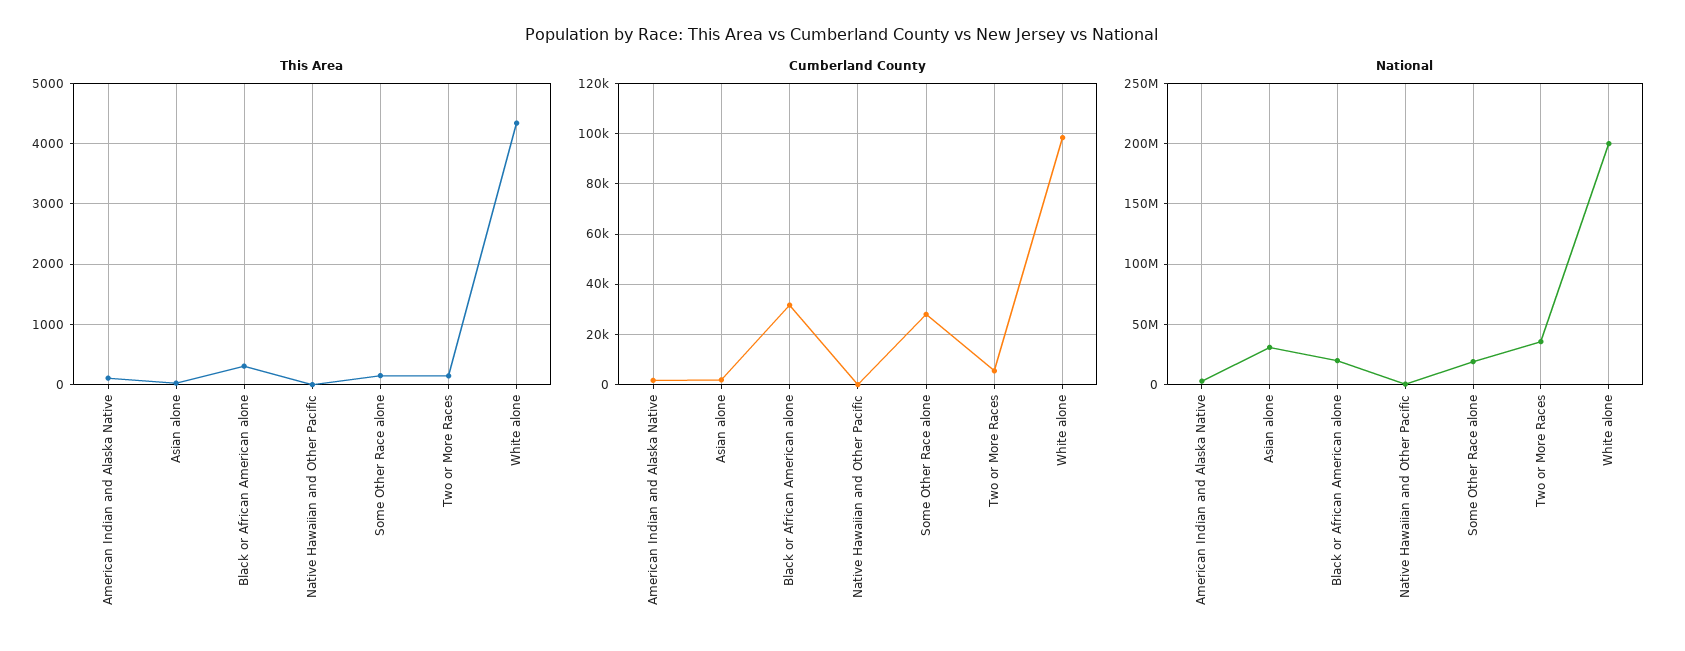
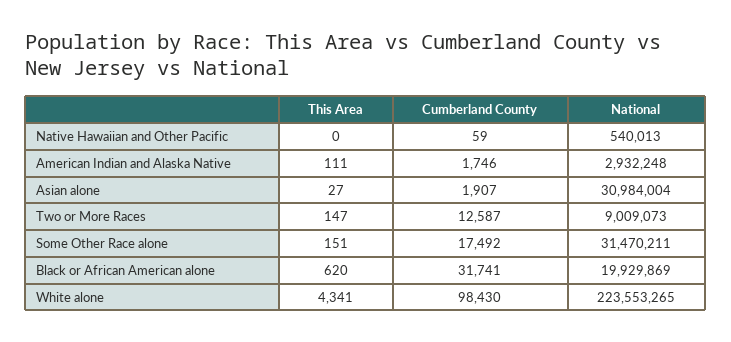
  {
    "This Area": {
      "American Indian and Alaska Native": 111,
      "Asian alone": 27,
-     "Black or African American alone": 300,
+     "Black or African American alone": 620,
      "Native Hawaiian and Other Pacific": 0,
      "Some Other Race alone": 151,
      "Two or More Races": 147,
      "White alone": 4341
    },
    "Cumberland County": {
      "American Indian and Alaska Native": 1746,
      "Asian alone": 1907,
      "Black or African American alone": 31741,
      "Native Hawaiian and Other Pacific": 59,
-     "Some Other Race alone": 27500,
+     "Some Other Race alone": 17492,
-     "Two or More Races": 5000,
+     "Two or More Races": 12587,
      "White alone": 98430
    },
    "National": {
      "American Indian and Alaska Native": 2932248,
      "Asian alone": 30984004,
      "Black or African American alone": 19929869,
      "Native Hawaiian and Other Pacific": 540013,
-     "Some Other Race alone": 20000000,
+     "Some Other Race alone": 31470211,
-     "Two or More Races": 35000000,
+     "Two or More Races": 9009073,
-     "White alone": 200000000
+     "White alone": 223553265
    }
  }

